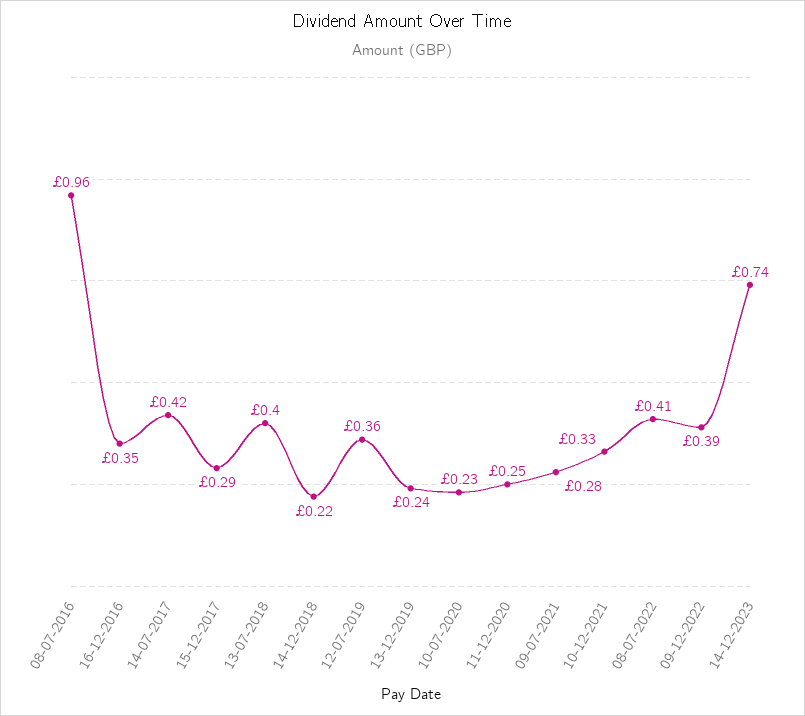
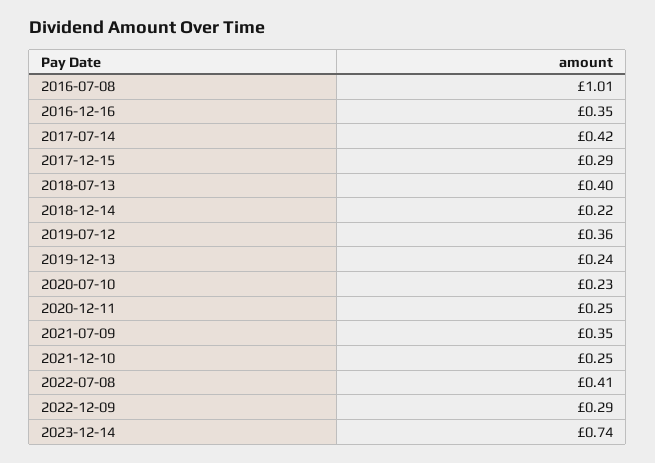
  {
-   "08-07-2016": 0.96,
+   "08-07-2016": 1.01,
    "16-12-2016": 0.35,
    "14-07-2017": 0.42,
    "15-12-2017": 0.29,
    "13-07-2018": 0.4,
    "14-12-2018": 0.22,
    "12-07-2019": 0.36,
    "13-12-2019": 0.24,
    "10-07-2020": 0.23,
    "11-12-2020": 0.25,
-   "09-07-2021": 0.28,
+   "09-07-2021": 0.35,
-   "10-12-2021": 0.33,
+   "10-12-2021": 0.25,
    "08-07-2022": 0.41,
-   "09-12-2022": 0.39,
+   "09-12-2022": 0.29,
    "14-12-2023": 0.74
  }

